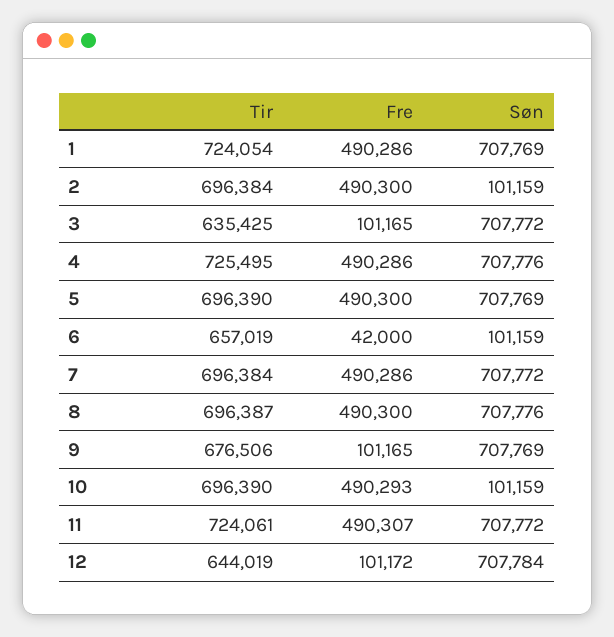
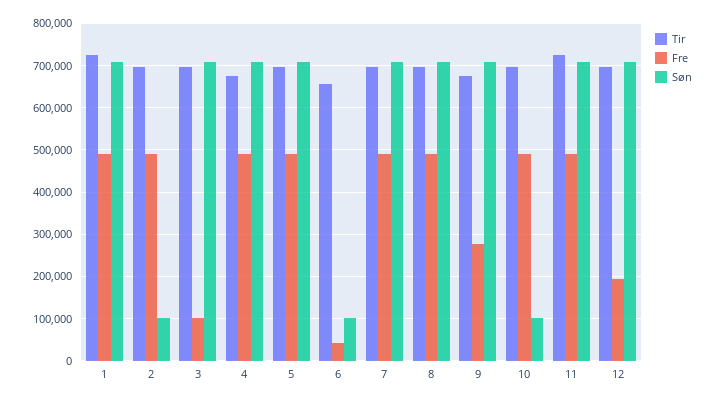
  {
    "Tir": {
      "1": 724054,
      "2": 696384,
-     "3": 635425,
+     "3": 700000,
-     "4": 725495,
+     "4": 680000,
      "5": 696390,
      "6": 657019,
      "7": 696384,
      "8": 696387,
      "9": 676506,
      "10": 696390,
      "11": 724061,
-     "12": 644019
+     "12": 700000
    },
    "Fre": {
      "1": 490286,
      "2": 490300,
      "3": 101165,
      "4": 490286,
      "5": 490300,
      "6": 42000,
      "7": 490286,
      "8": 490300,
-     "9": 101165,
+     "9": 280000,
      "10": 490293,
      "11": 490307,
-     "12": 101172
+     "12": 200000
    },
    "Søn": {
      "1": 707769,
      "2": 101159,
      "3": 707772,
      "4": 707776,
      "5": 707769,
      "6": 101159,
      "7": 707772,
      "8": 707776,
      "9": 707769,
      "10": 101159,
      "11": 707772,
      "12": 707784
    }
  }

